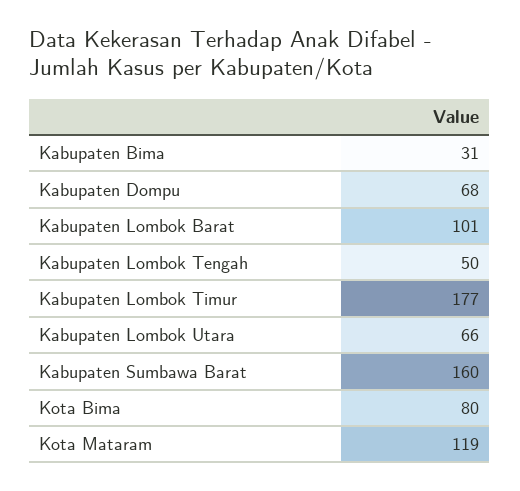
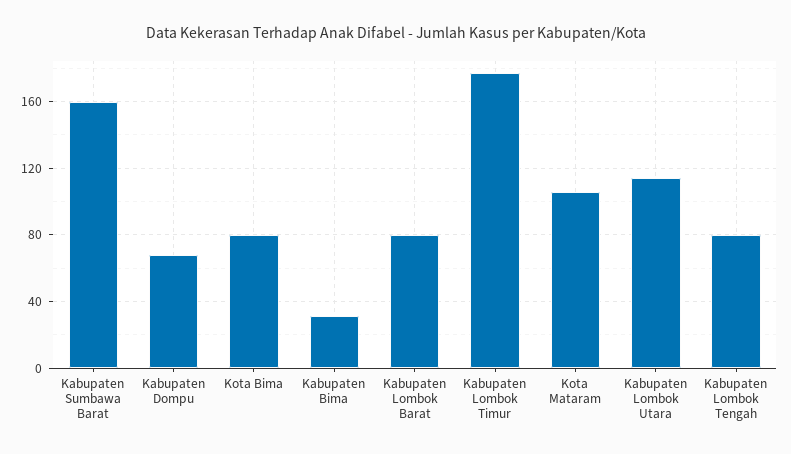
  {
    "Kabupaten Bima": 31,
    "Kabupaten Dompu": 68,
-   "Kabupaten Lombok Barat": 101,
+   "Kabupaten Lombok Barat": 80,
-   "Kabupaten Lombok Tengah": 50,
+   "Kabupaten Lombok Tengah": 80,
    "Kabupaten Lombok Timur": 177,
-   "Kabupaten Lombok Utara": 66,
+   "Kabupaten Lombok Utara": 115,
    "Kabupaten Sumbawa Barat": 160,
    "Kota Bima": 80,
-   "Kota Mataram": 119
+   "Kota Mataram": 105
  }

